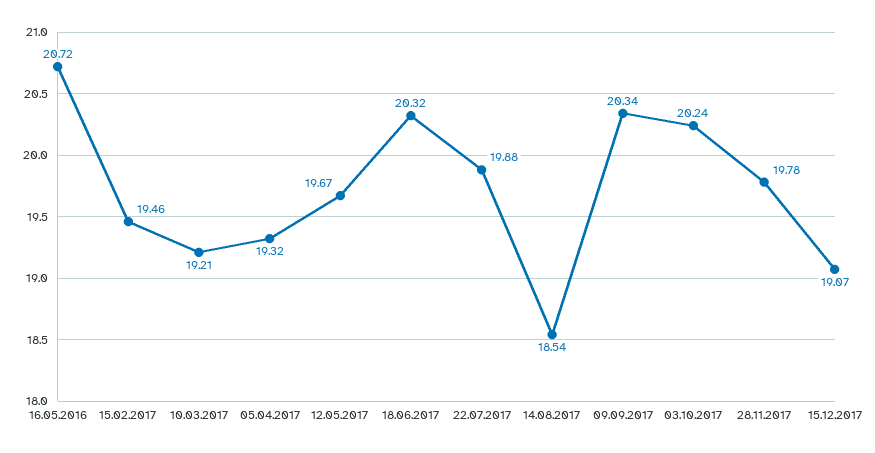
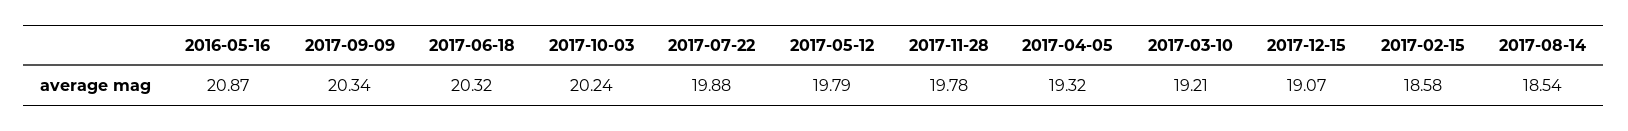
  {
-   "16.05.2016": 20.72,
+   "16.05.2016": 20.87,
-   "15.02.2017": 19.46,
+   "15.02.2017": 18.58,
    "10.03.2017": 19.21,
    "05.04.2017": 19.32,
-   "12.05.2017": 19.67,
+   "12.05.2017": 19.79,
    "18.06.2017": 20.32,
    "22.07.2017": 19.88,
    "14.08.2017": 18.54,
    "09.09.2017": 20.34,
    "03.10.2017": 20.24,
    "28.11.2017": 19.78,
    "15.12.2017": 19.07
  }

